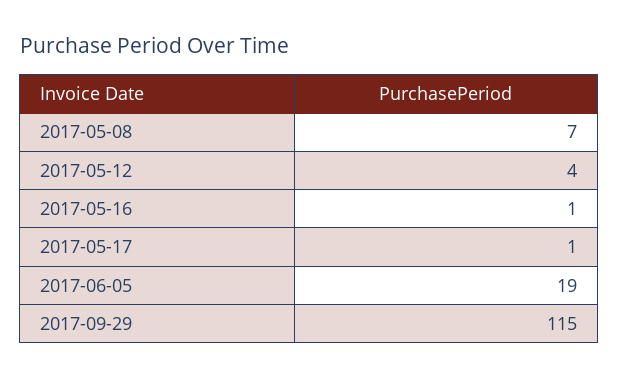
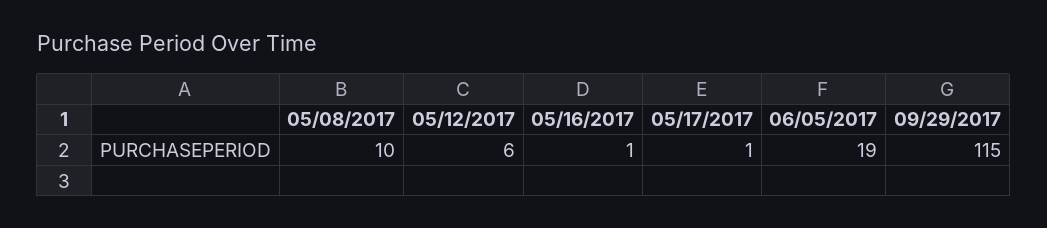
  {
-   "2017-05-08": 7,
+   "2017-05-08": 10,
-   "2017-05-12": 4,
+   "2017-05-12": 6,
    "2017-05-16": 1,
    "2017-05-17": 1,
    "2017-06-05": 19,
    "2017-09-29": 115
  }

